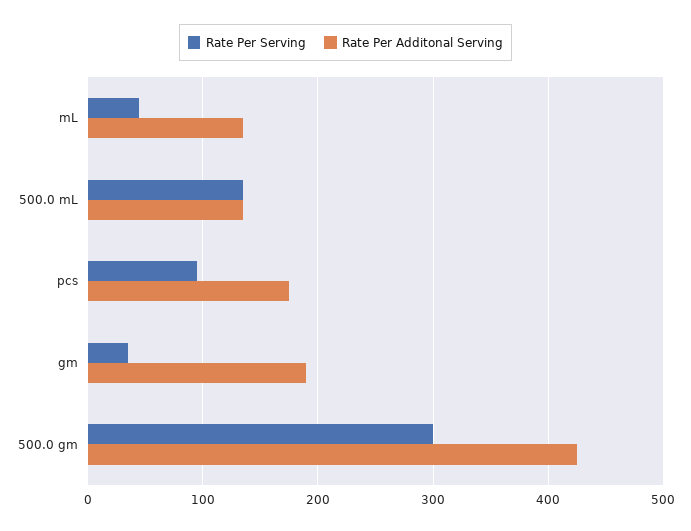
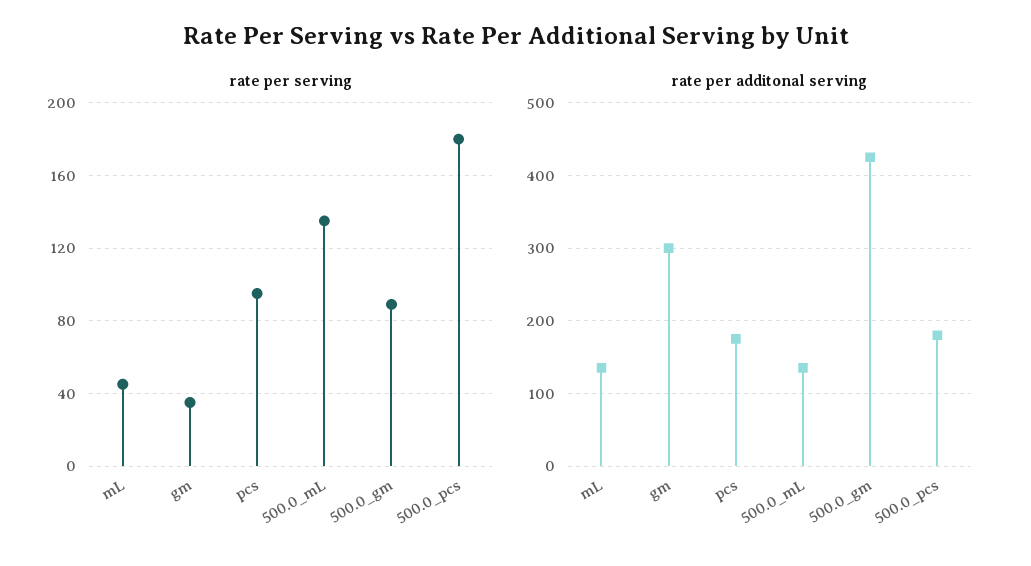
  {
    "Rate Per Serving": {
      "mL": 45,
      "500.0 mL": 135,
      "pcs": 95,
      "gm": 35,
-     "500.0 gm": 300
+     "500.0 gm": 90,
+     "500.0_pcs": 180
    },
    "Rate Per Additonal Serving": {
      "mL": 140,
      "500.0 mL": 140,
      "pcs": 180,
-     "gm": 190,
+     "gm": 300,
-     "500.0 gm": 430
+     "500.0 gm": 430,
+     "500.0_pcs": 180
    }
  }

